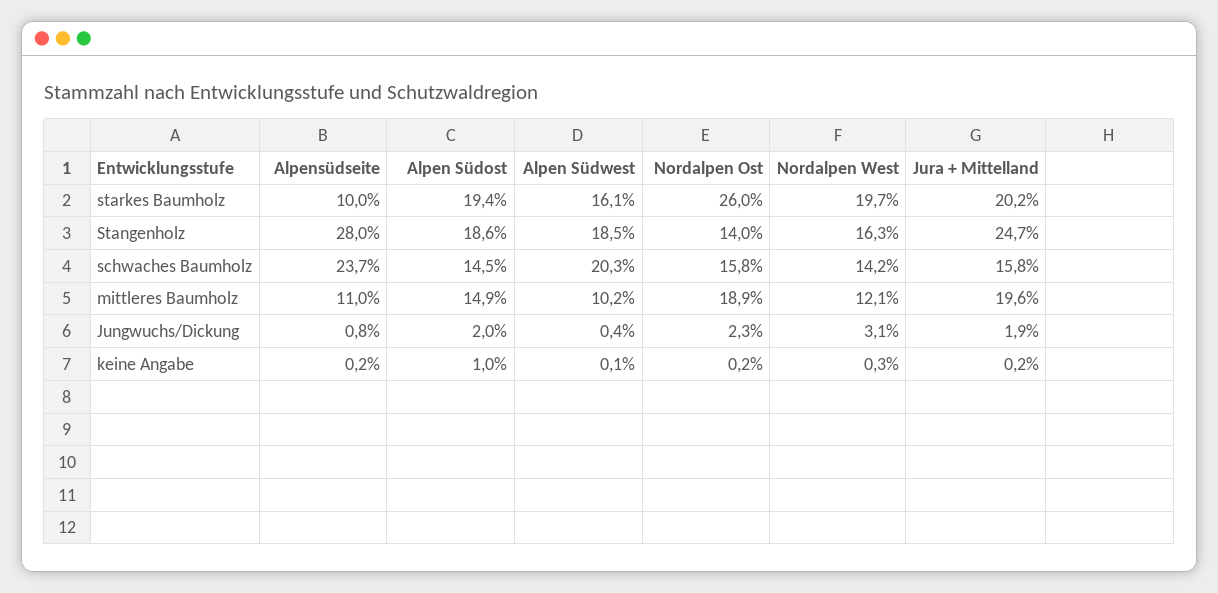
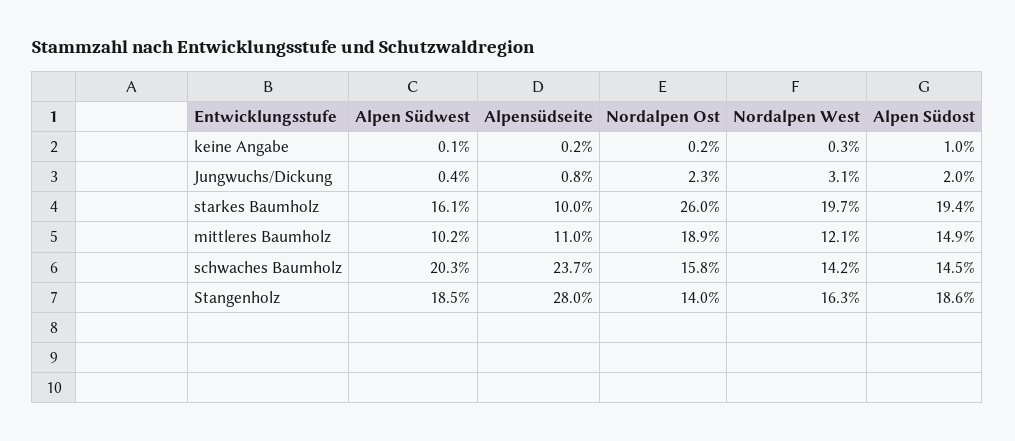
  {
    "Alpensüdseite": {
      "starkes Baumholz": 10,
      "Stangenholz": 28,
      "schwaches Baumholz": 23.7,
      "mittleres Baumholz": 11,
      "Jungwuchs/Dickung": 0.8,
      "keine Angabe": 0.2
    },
    "Alpen Südost": {
      "starkes Baumholz": 19.4,
      "Stangenholz": 18.6,
      "schwaches Baumholz": 14.5,
      "mittleres Baumholz": 14.9,
      "Jungwuchs/Dickung": 2,
      "keine Angabe": 1
    },
    "Alpen Südwest": {
      "starkes Baumholz": 16.1,
      "Stangenholz": 18.5,
      "schwaches Baumholz": 20.3,
      "mittleres Baumholz": 10.2,
      "Jungwuchs/Dickung": 0.4,
      "keine Angabe": 0.1
    },
    "Nordalpen Ost": {
      "starkes Baumholz": 26,
      "Stangenholz": 14,
      "schwaches Baumholz": 15.8,
      "mittleres Baumholz": 18.9,
      "Jungwuchs/Dickung": 2.3,
      "keine Angabe": 0.2
    },
    "Nordalpen West": {
      "starkes Baumholz": 19.7,
      "Stangenholz": 16.3,
      "schwaches Baumholz": 14.2,
      "mittleres Baumholz": 12.1,
      "Jungwuchs/Dickung": 3.1,
      "keine Angabe": 0.3
-   },
+   }
-   "Jura + Mittelland": {
-     "starkes Baumholz": 20.2,
-     "Stangenholz": 24.7,
-     "schwaches Baumholz": 15.8,
-     "mittleres Baumholz": 19.6,
-     "Jungwuchs/Dickung": 1.9,
-     "keine Angabe": 0.2
-   }
  }

